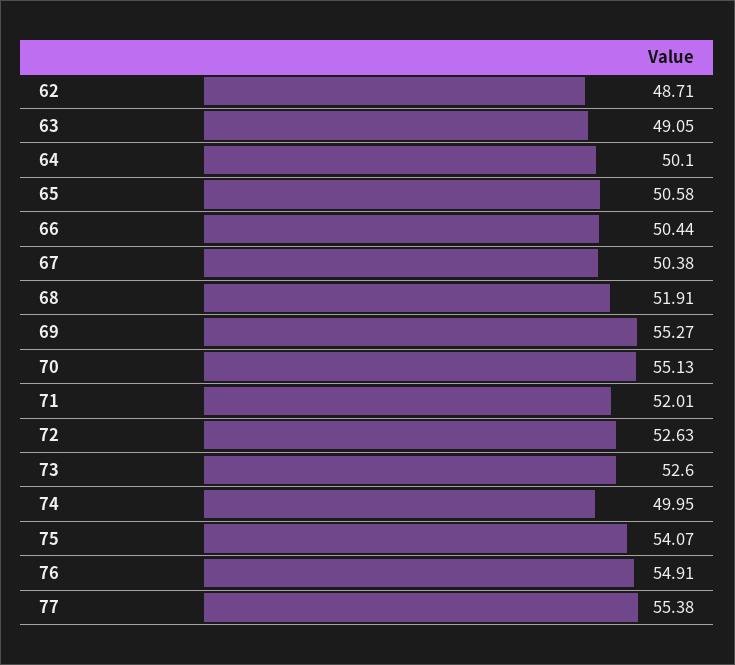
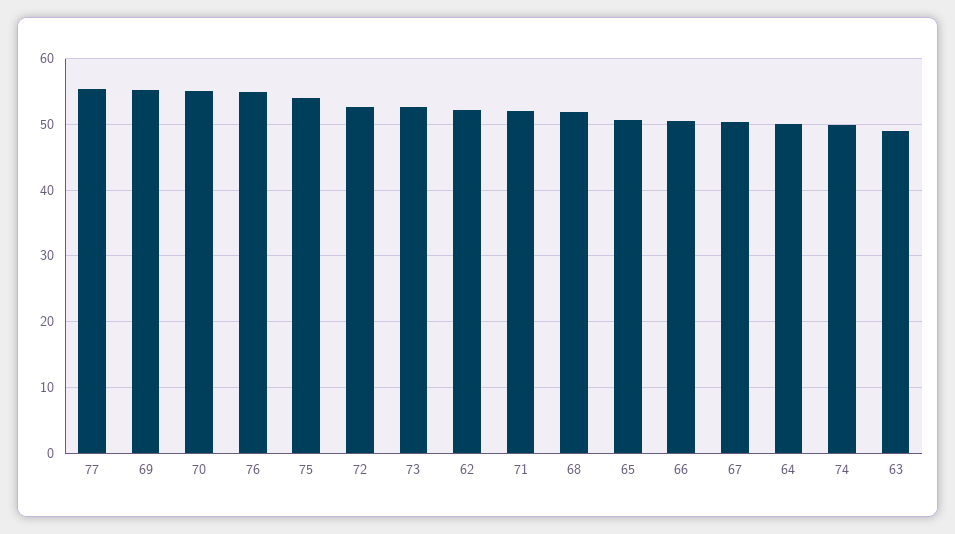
  {
-   "62": 48.71,
+   "62": 52,
    "63": 49.05,
    "64": 50.1,
    "65": 50.58,
    "66": 50.44,
    "67": 50.38,
    "68": 51.91,
    "69": 55.27,
    "70": 55.13,
    "71": 52.01,
    "72": 52.63,
    "73": 52.6,
    "74": 49.95,
    "75": 54.07,
    "76": 54.91,
    "77": 55.38
  }

